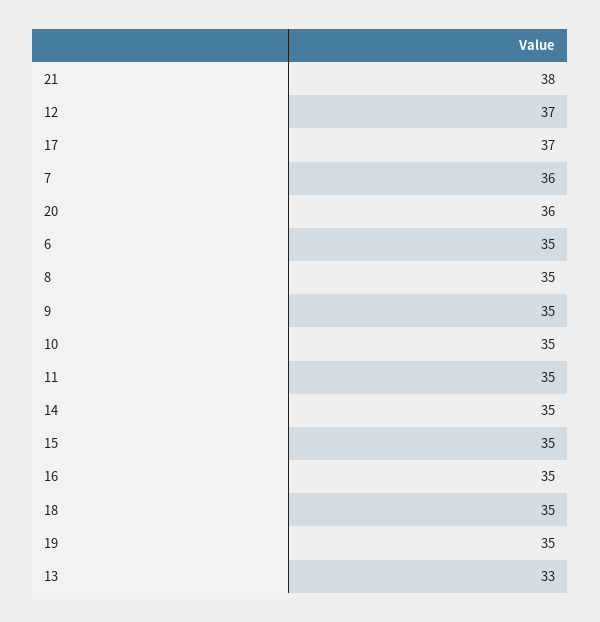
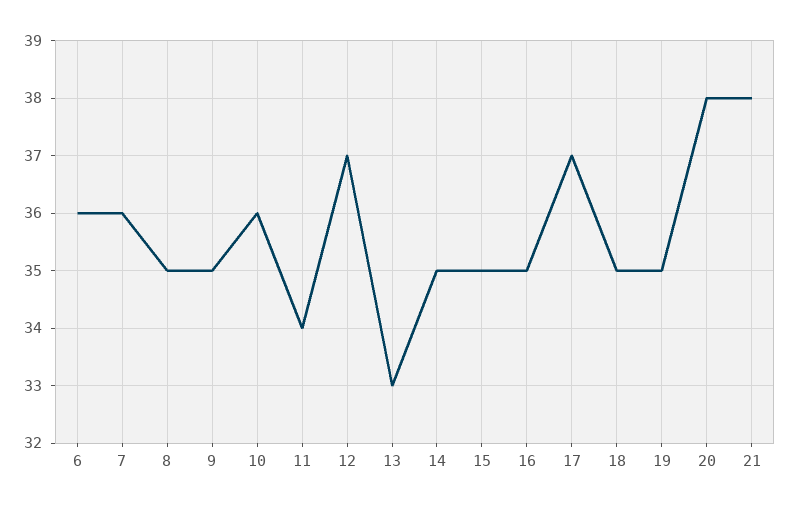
  {
    "21": 38,
    "12": 37,
    "17": 37,
    "7": 36,
-   "20": 36,
+   "20": 38,
-   "6": 35,
+   "6": 36,
    "8": 35,
    "9": 35,
-   "10": 35,
+   "10": 36,
-   "11": 35,
+   "11": 34,
    "14": 35,
    "15": 35,
    "16": 35,
    "18": 35,
    "19": 35,
    "13": 33
  }

